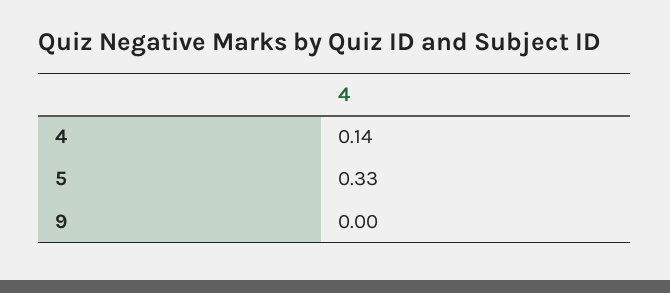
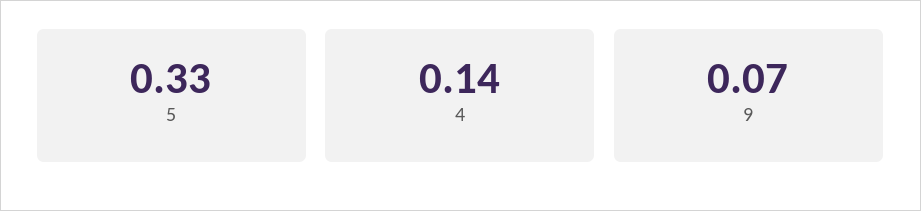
  {
    "4": 0.14,
    "5": 0.33,
-   "9": 0
+   "9": 0.07
  }

